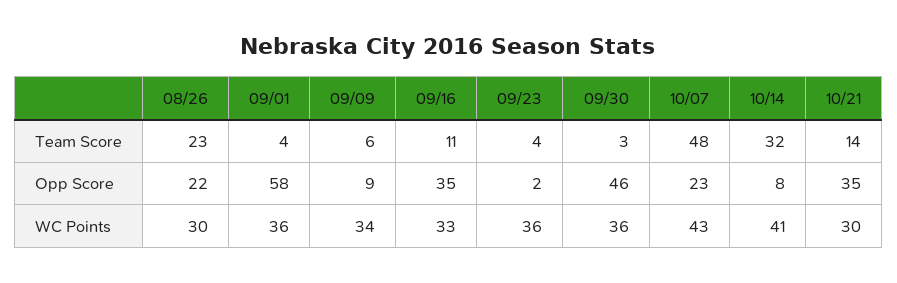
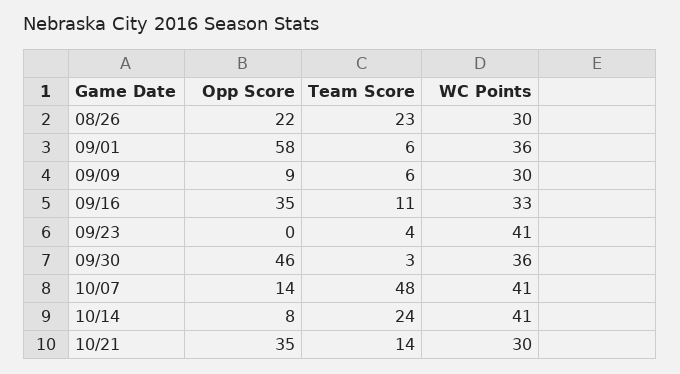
  {
    "08/26": {
      "Team Score": 23,
      "Opp Score": 22,
      "WC Points": 30
    },
    "09/01": {
-     "Team Score": 4,
+     "Team Score": 6,
      "Opp Score": 58,
      "WC Points": 36
    },
    "09/09": {
      "Team Score": 6,
      "Opp Score": 9,
-     "WC Points": 34
+     "WC Points": 30
    },
    "09/16": {
      "Team Score": 11,
      "Opp Score": 35,
      "WC Points": 33
    },
    "09/23": {
      "Team Score": 4,
-     "Opp Score": 2,
+     "Opp Score": 0,
-     "WC Points": 36
+     "WC Points": 41
    },
    "09/30": {
      "Team Score": 3,
      "Opp Score": 46,
      "WC Points": 36
    },
    "10/07": {
      "Team Score": 48,
-     "Opp Score": 23,
+     "Opp Score": 14,
-     "WC Points": 43
+     "WC Points": 41
    },
    "10/14": {
-     "Team Score": 32,
+     "Team Score": 24,
      "Opp Score": 8,
      "WC Points": 41
    },
    "10/21": {
      "Team Score": 14,
      "Opp Score": 35,
      "WC Points": 30
    }
  }

